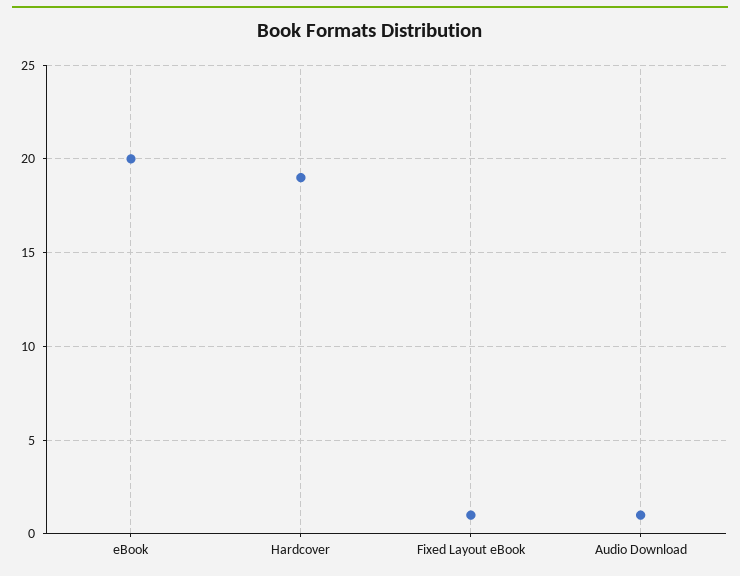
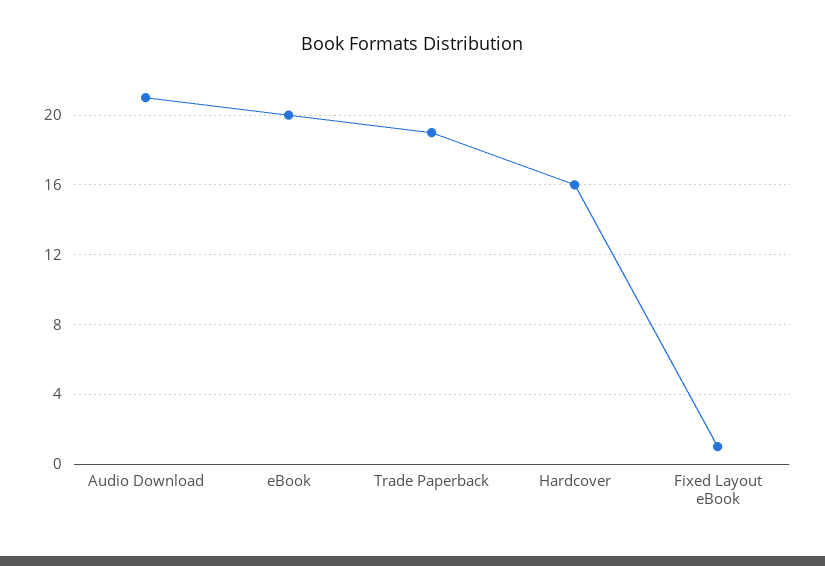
  {
    "eBook": 20,
-   "Hardcover": 19,
+   "Hardcover": 16,
    "Fixed Layout eBook": 1,
-   "Audio Download": 1
+   "Audio Download": 21,
+   "Trade Paperback": 19
  }

